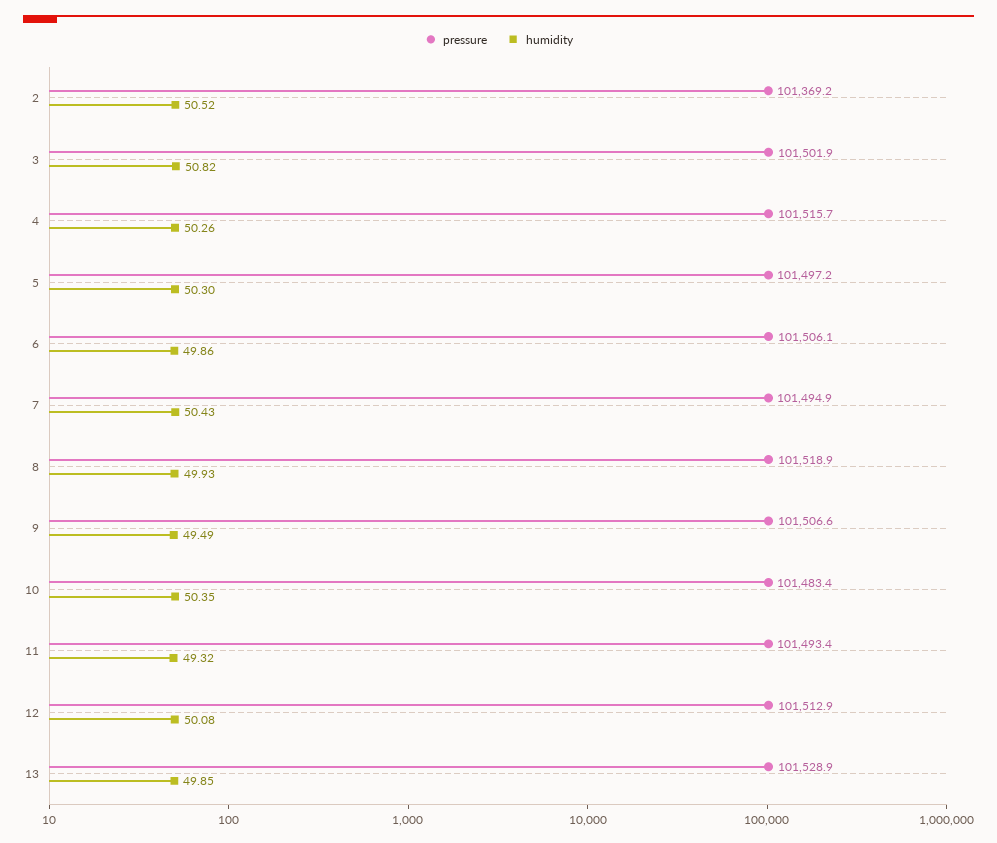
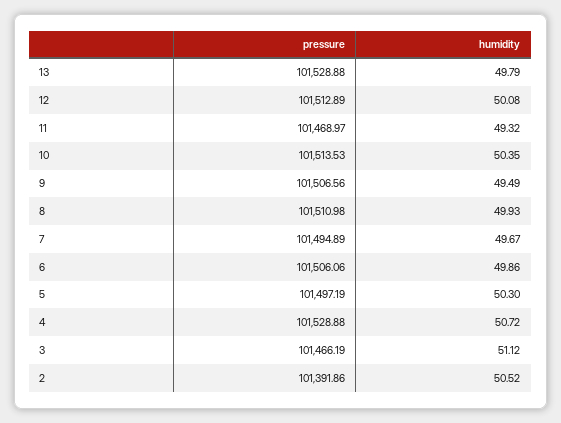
  {
    "pressure": {
-     "2": 101369.2,
+     "2": 101391.86,
-     "3": 101501.9,
+     "3": 101466.19,
-     "4": 101515.7,
+     "4": 101528.88,
      "5": 101497.19,
      "6": 101506.06,
      "7": 101494.89,
-     "8": 101518.9,
+     "8": 101510.98,
      "9": 101506.56,
-     "10": 101483.4,
+     "10": 101513.53,
-     "11": 101493.4,
+     "11": 101468.97,
      "12": 101512.89,
      "13": 101528.88
    },
    "humidity": {
      "2": 50.52,
-     "3": 50.82,
+     "3": 51.12,
-     "4": 50.26,
+     "4": 50.72,
      "5": 50.3,
      "6": 49.86,
-     "7": 50.43,
+     "7": 49.67,
      "8": 49.93,
      "9": 49.49,
      "10": 50.35,
      "11": 49.32,
      "12": 50.08,
-     "13": 49.85
+     "13": 49.79
    }
  }

